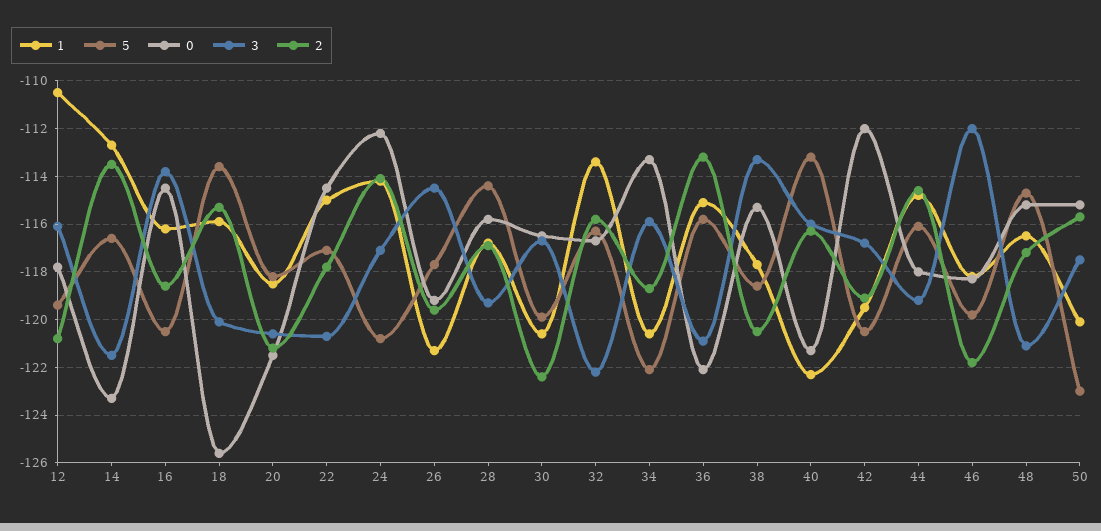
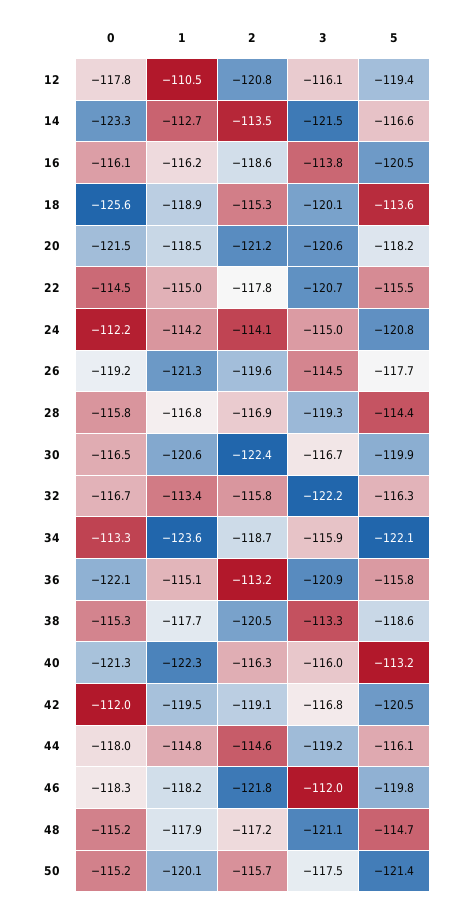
  {
    "1": {
      "12": -110.5,
      "14": -112.7,
      "16": -116.2,
-     "18": -116,
+     "18": -118.9,
      "20": -118.5,
      "22": -115,
      "24": -114.2,
      "26": -121.3,
      "28": -116.8,
      "30": -120.6,
      "32": -113.4,
-     "34": -120.5,
+     "34": -123.6,
      "36": -115.1,
      "38": -117.7,
      "40": -122.3,
      "42": -119.5,
      "44": -114.8,
      "46": -118.2,
-     "48": -116.5,
+     "48": -117.9,
      "50": -120.1
    },
    "5": {
      "12": -119.4,
      "14": -116.6,
      "16": -120.5,
      "18": -113.6,
      "20": -118.2,
-     "22": -117,
+     "22": -115.5,
      "24": -120.8,
      "26": -117.7,
      "28": -114.4,
      "30": -119.9,
      "32": -116.3,
      "34": -122.1,
      "36": -115.8,
      "38": -118.6,
      "40": -113.2,
      "42": -120.5,
      "44": -116.1,
      "46": -119.8,
      "48": -114.7,
-     "50": -123
+     "50": -121.4
    },
    "0": {
      "12": -117.8,
      "14": -123.3,
-     "16": -114.5,
+     "16": -116.1,
      "18": -125.6,
      "20": -121.5,
      "22": -114.5,
      "24": -112.2,
      "26": -119.2,
      "28": -115.8,
      "30": -116.5,
      "32": -116.7,
      "34": -113.3,
      "36": -122.1,
      "38": -115.3,
      "40": -121.3,
      "42": -112,
      "44": -118,
      "46": -118.3,
      "48": -115.2,
      "50": -115.2
    },
    "3": {
      "12": -116.1,
      "14": -121.5,
      "16": -113.8,
      "18": -120.1,
      "20": -120.6,
      "22": -120.7,
-     "24": -117,
+     "24": -115,
      "26": -114.5,
      "28": -119.3,
      "30": -116.7,
      "32": -122.2,
      "34": -115.9,
      "36": -120.9,
      "38": -113.3,
      "40": -116,
      "42": -116.8,
      "44": -119.2,
      "46": -112,
      "48": -121.1,
      "50": -117.5
    },
    "2": {
      "12": -120.8,
      "14": -113.5,
      "16": -118.6,
      "18": -115.3,
      "20": -121.2,
      "22": -117.8,
      "24": -114.1,
      "26": -119.6,
      "28": -116.9,
      "30": -122.4,
      "32": -115.8,
      "34": -118.7,
      "36": -113.2,
      "38": -120.5,
      "40": -116.3,
      "42": -119.1,
      "44": -114.6,
      "46": -121.8,
      "48": -117.2,
      "50": -115.7
    }
  }

